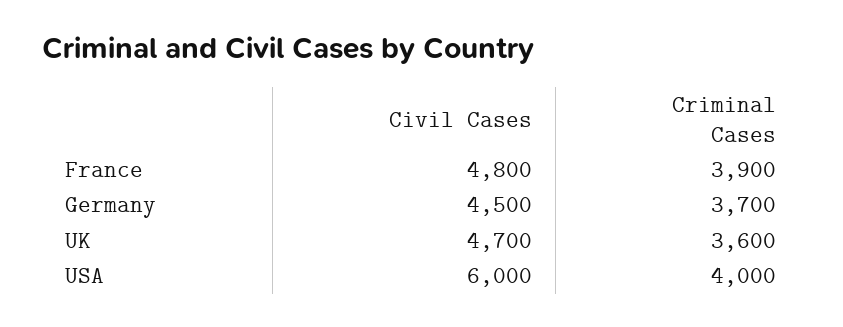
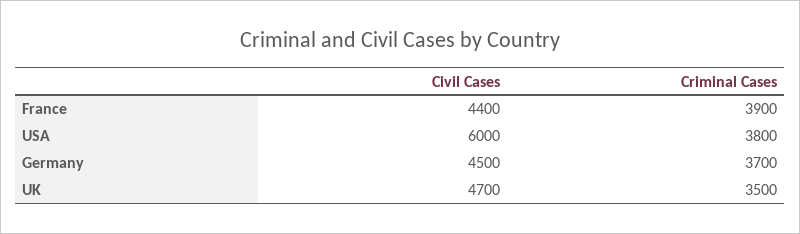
  {
    "Civil Cases": {
-     "France": 4800,
+     "France": 4400,
      "Germany": 4500,
      "UK": 4700,
      "USA": 6000
    },
    "Criminal Cases": {
      "France": 3900,
      "Germany": 3700,
-     "UK": 3600,
+     "UK": 3500,
-     "USA": 4000
+     "USA": 3800
    }
  }

